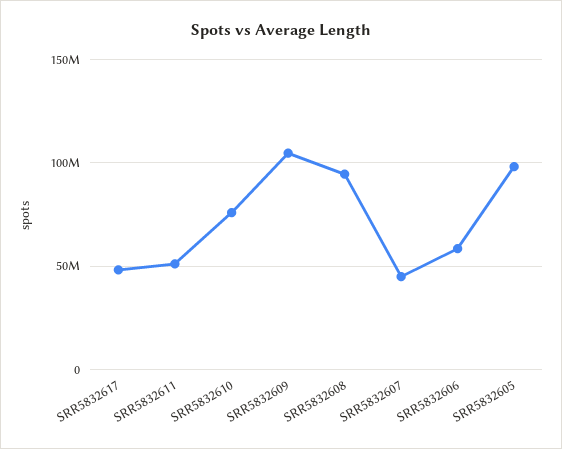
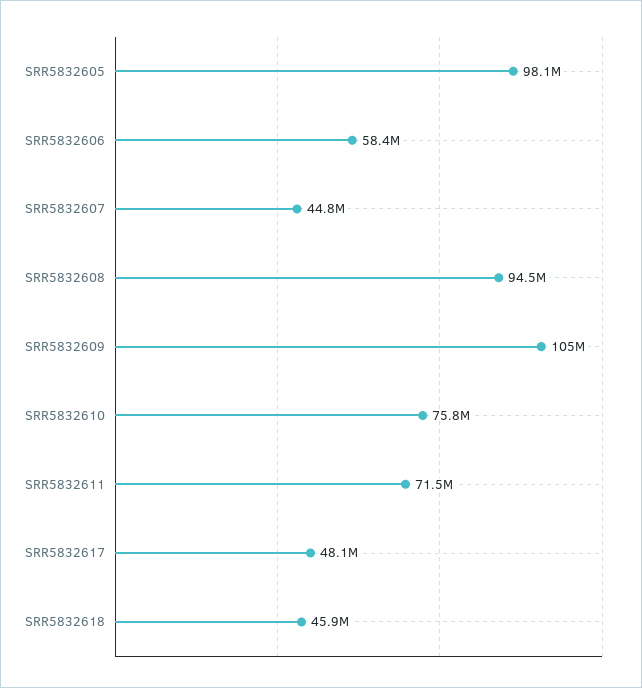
  {
    "SRR5832617": 48100000,
-   "SRR5832611": 50000000,
+   "SRR5832611": 71500000,
    "SRR5832610": 75800000,
    "SRR5832609": 105000000,
    "SRR5832608": 94500000,
    "SRR5832607": 44800000,
    "SRR5832606": 58400000,
-   "SRR5832605": 98100000
+   "SRR5832605": 98100000,
+   "SRR5832618": 45900000
  }

